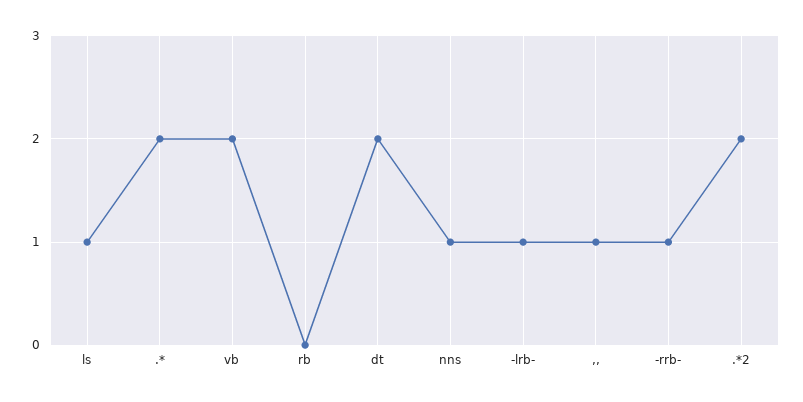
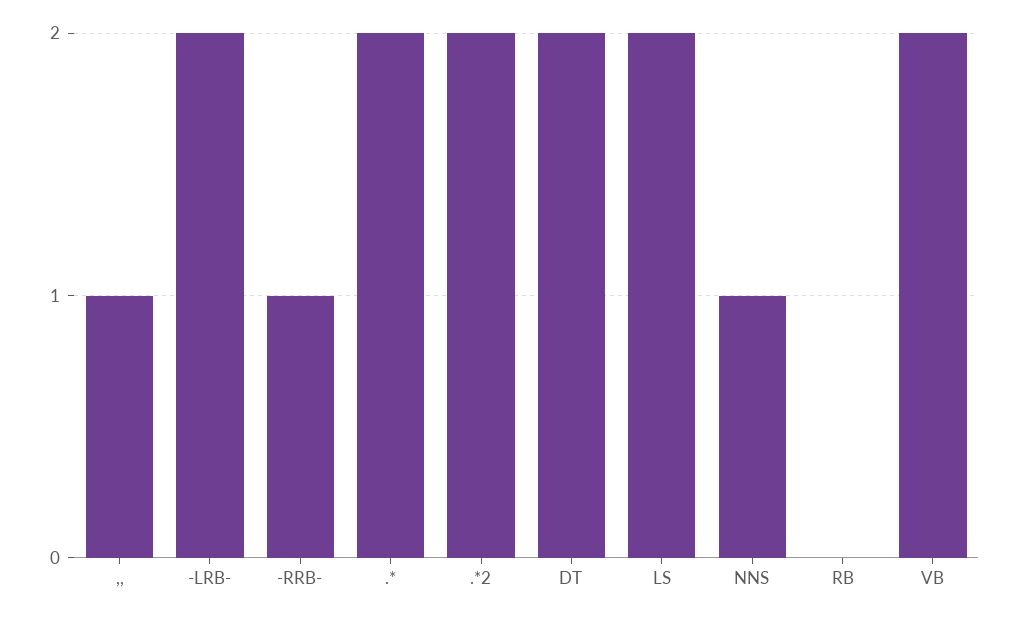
  {
-   "ls": 1,
+   "ls": 2,
    ".*": 2,
    "vb": 2,
    "rb": 0,
    "dt": 2,
    "nns": 1,
-   "-lrb-": 1,
+   "-lrb-": 2,
    ",,": 1,
    "-rrb-": 1,
    ".*2": 2
  }

